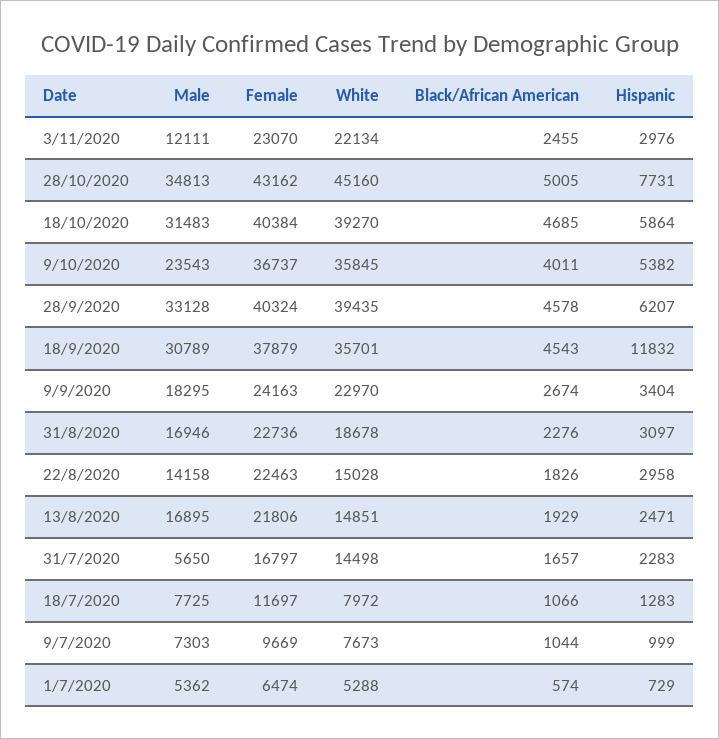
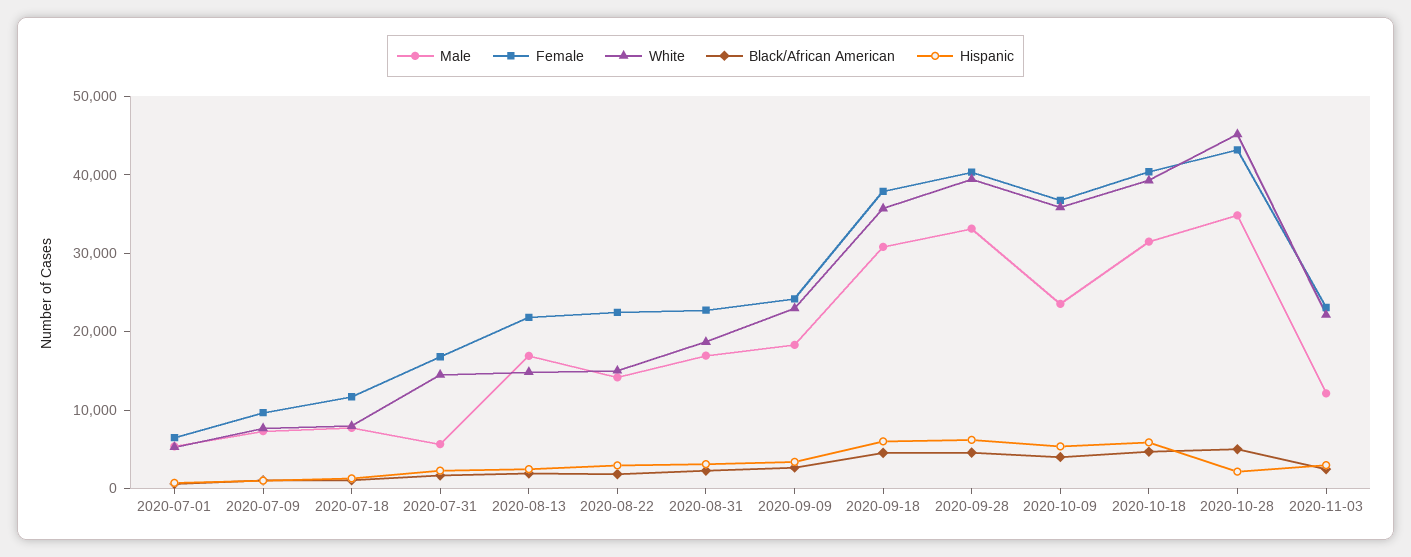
  {
    "Male": {
      "3/11/2020": 12111,
      "28/10/2020": 34813,
      "18/10/2020": 31483,
      "9/10/2020": 23543,
      "28/9/2020": 33128,
      "18/9/2020": 30789,
      "9/9/2020": 18295,
      "31/8/2020": 16946,
      "22/8/2020": 14158,
      "13/8/2020": 16895,
      "31/7/2020": 5650,
      "18/7/2020": 7725,
      "9/7/2020": 7303,
      "1/7/2020": 5362
    },
    "Female": {
      "3/11/2020": 23070,
      "28/10/2020": 43162,
      "18/10/2020": 40384,
      "9/10/2020": 36737,
      "28/9/2020": 40324,
      "18/9/2020": 37879,
      "9/9/2020": 24163,
      "31/8/2020": 22736,
      "22/8/2020": 22463,
      "13/8/2020": 21806,
      "31/7/2020": 16797,
      "18/7/2020": 11697,
      "9/7/2020": 9669,
      "1/7/2020": 6474
    },
    "White": {
      "3/11/2020": 22134,
      "28/10/2020": 45160,
      "18/10/2020": 39270,
      "9/10/2020": 35845,
      "28/9/2020": 39435,
      "18/9/2020": 35701,
      "9/9/2020": 22970,
      "31/8/2020": 18678,
      "22/8/2020": 15028,
      "13/8/2020": 14851,
      "31/7/2020": 14498,
      "18/7/2020": 7972,
      "9/7/2020": 7673,
      "1/7/2020": 5288
    },
    "Black/African American": {
      "3/11/2020": 2455,
      "28/10/2020": 5005,
      "18/10/2020": 4685,
      "9/10/2020": 4011,
      "28/9/2020": 4578,
      "18/9/2020": 4543,
      "9/9/2020": 2674,
      "31/8/2020": 2276,
      "22/8/2020": 1826,
      "13/8/2020": 1929,
      "31/7/2020": 1657,
      "18/7/2020": 1066,
      "9/7/2020": 1044,
      "1/7/2020": 574
    },
    "Hispanic": {
      "3/11/2020": 2976,
-     "28/10/2020": 7731,
+     "28/10/2020": 2000,
      "18/10/2020": 5864,
      "9/10/2020": 5382,
      "28/9/2020": 6207,
-     "18/9/2020": 11832,
+     "18/9/2020": 6000,
      "9/9/2020": 3404,
      "31/8/2020": 3097,
      "22/8/2020": 2958,
      "13/8/2020": 2471,
      "31/7/2020": 2283,
      "18/7/2020": 1283,
      "9/7/2020": 999,
      "1/7/2020": 729
    }
  }

